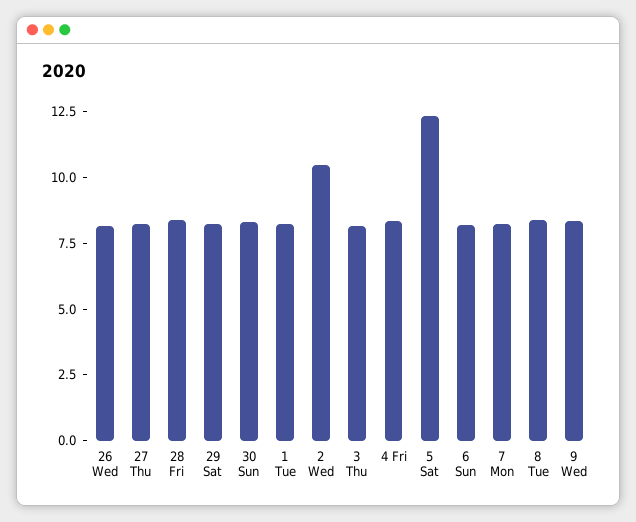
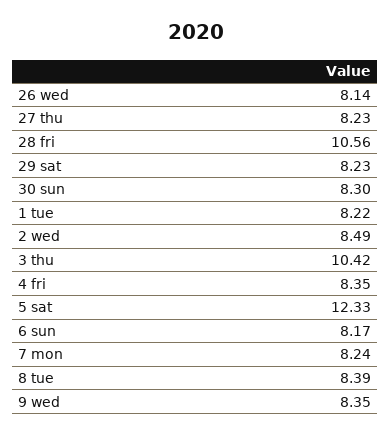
  {
    "26 Wed": 8.14,
    "27 Thu": 8.23,
-   "28 Fri": 8.5,
+   "28 Fri": 10.56,
    "29 Sat": 8.23,
    "30 Sun": 8.3,
    "1 Tue": 8.22,
-   "2 Wed": 10.5,
+   "2 Wed": 8.49,
-   "3 Thu": 8,
+   "3 Thu": 10.42,
    "4 Fri": 8.35,
    "5 Sat": 12.33,
    "6 Sun": 8.17,
    "7 Mon": 8.24,
    "8 Tue": 8.39,
    "9 Wed": 8.35
  }

